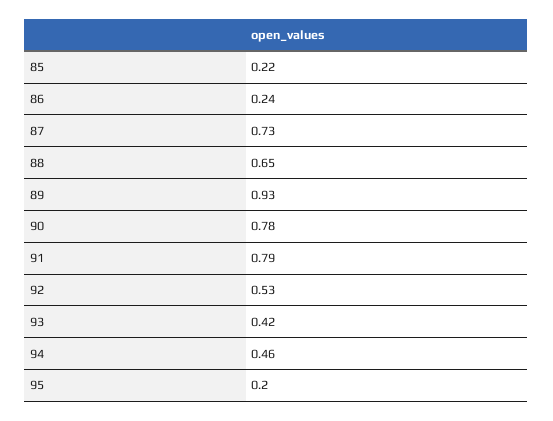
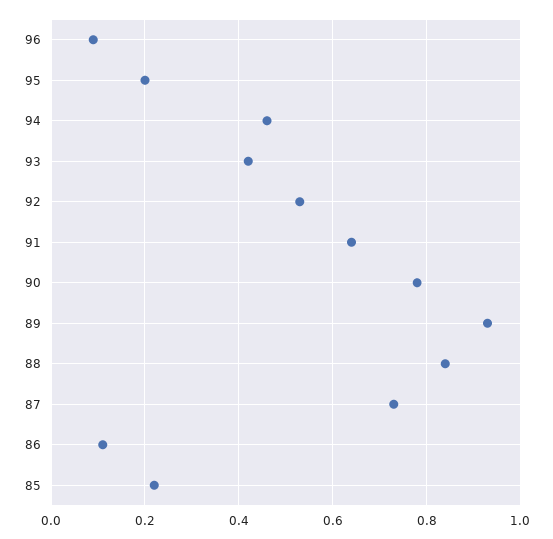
  {
    "85": 0.22,
-   "86": 0.24,
+   "86": 0.1,
    "87": 0.73,
-   "88": 0.65,
+   "88": 0.85,
    "89": 0.93,
    "90": 0.78,
-   "91": 0.79,
+   "91": 0.65,
    "92": 0.53,
    "93": 0.42,
    "94": 0.46,
-   "95": 0.2
+   "95": 0.2,
+   "96": 0.1
  }

